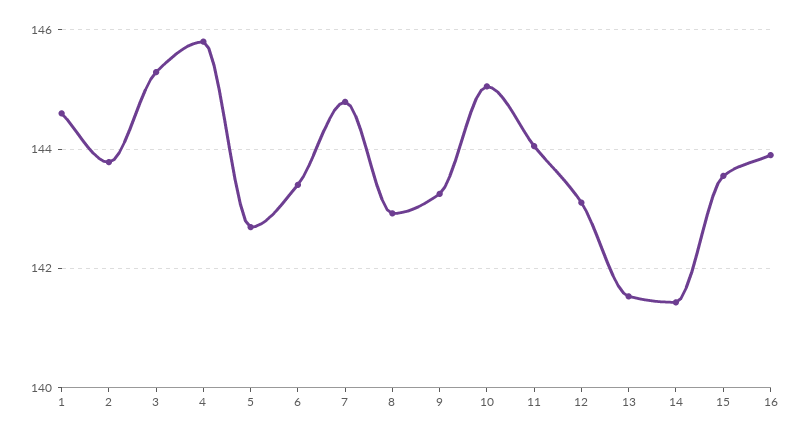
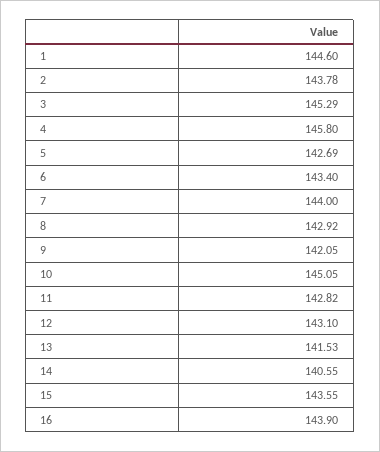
  {
    "1": 144.6,
    "2": 143.78,
    "3": 145.29,
    "4": 145.8,
    "5": 142.69,
    "6": 143.4,
-   "7": 144.8,
+   "7": 144,
    "8": 142.92,
-   "9": 143.2,
+   "9": 142.05,
    "10": 145.05,
-   "11": 144,
+   "11": 142.82,
    "12": 143.1,
    "13": 141.53,
-   "14": 141.4,
+   "14": 140.55,
    "15": 143.55,
    "16": 143.9
  }

